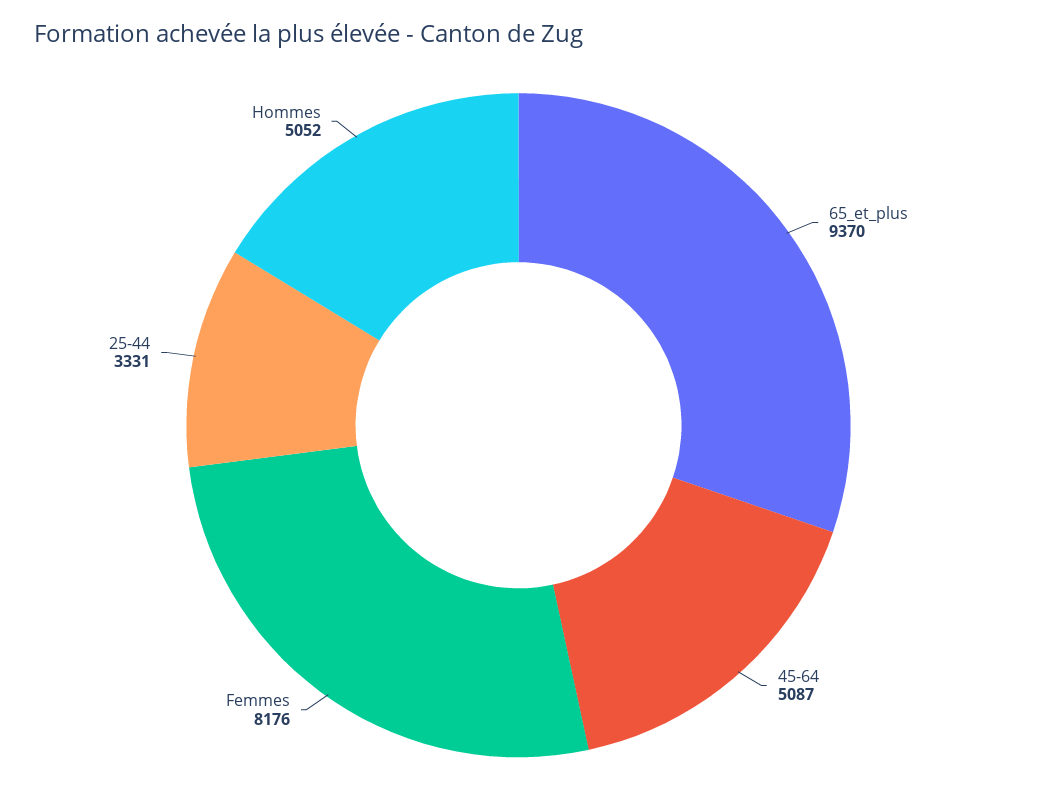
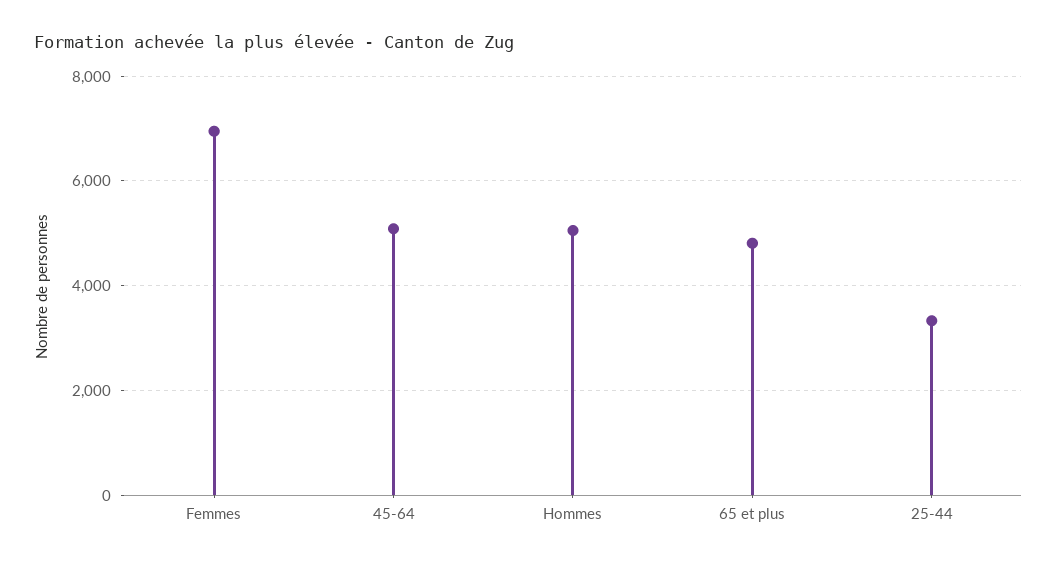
  {
-   "65_et_plus": 9370,
+   "65_et_plus": 4800,
    "45-64": 5087,
-   "Femmes": 8176,
+   "Femmes": 7000,
    "25-44": 3331,
    "Hommes": 5052
  }

